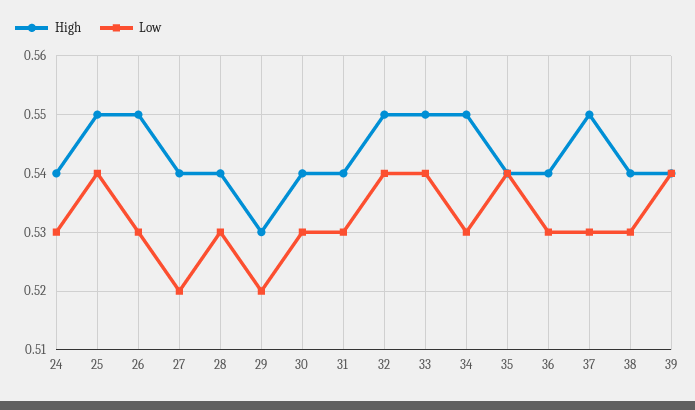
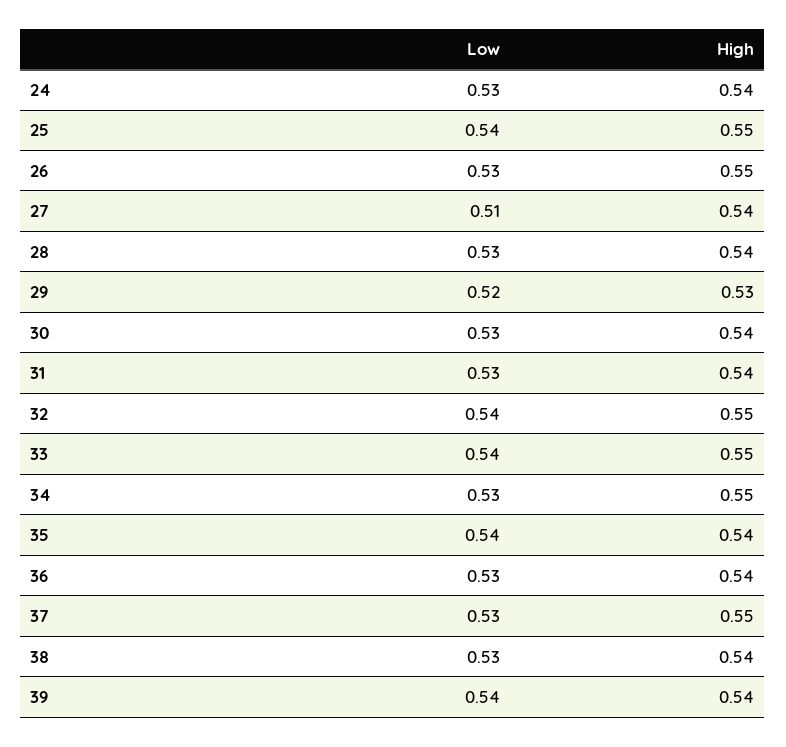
  {
    "High": {
      "24": 0.54,
      "25": 0.55,
      "26": 0.55,
      "27": 0.54,
      "28": 0.54,
      "29": 0.53,
      "30": 0.54,
      "31": 0.54,
      "32": 0.55,
      "33": 0.55,
      "34": 0.55,
      "35": 0.54,
      "36": 0.54,
      "37": 0.55,
      "38": 0.54,
      "39": 0.54
    },
    "Low": {
      "24": 0.53,
      "25": 0.54,
      "26": 0.53,
-     "27": 0.52,
+     "27": 0.51,
      "28": 0.53,
      "29": 0.52,
      "30": 0.53,
      "31": 0.53,
      "32": 0.54,
      "33": 0.54,
      "34": 0.53,
      "35": 0.54,
      "36": 0.53,
      "37": 0.53,
      "38": 0.53,
      "39": 0.54
    }
  }

